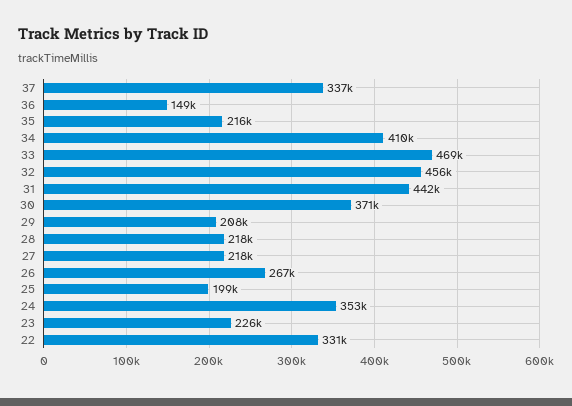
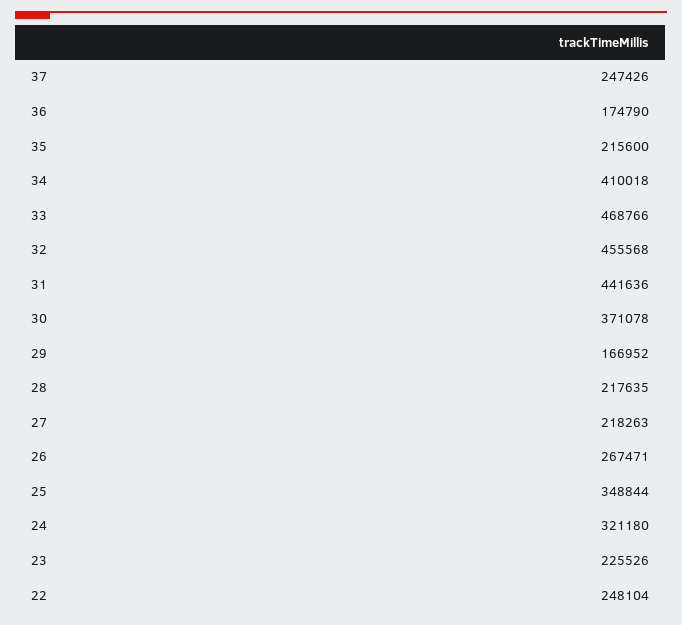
  {
-   "37": 337000,
+   "37": 247426,
-   "36": 149000,
+   "36": 174790,
    "35": 215600,
    "34": 410018,
    "33": 468766,
    "32": 455568,
    "31": 441636,
    "30": 371078,
-   "29": 208000,
+   "29": 166952,
    "28": 217635,
    "27": 218263,
    "26": 267471,
-   "25": 199000,
+   "25": 348844,
-   "24": 353000,
+   "24": 321180,
    "23": 225526,
-   "22": 331000
+   "22": 248104
  }

